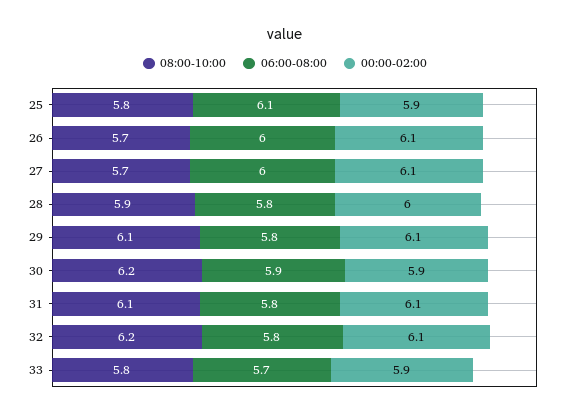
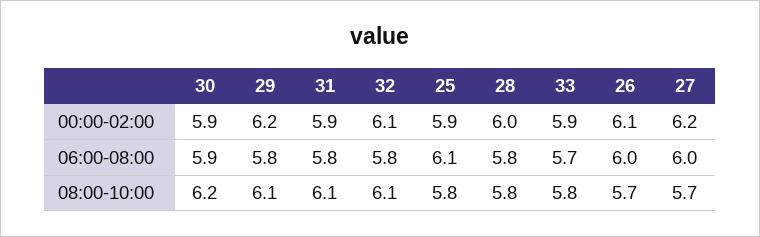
  {
    "08:00-10:00": {
      "25": 5.8,
      "26": 5.7,
      "27": 5.7,
-     "28": 5.9,
+     "28": 5.8,
      "29": 6.1,
      "30": 6.2,
      "31": 6.1,
-     "32": 6.2,
+     "32": 6.1,
      "33": 5.8
    },
    "06:00-08:00": {
      "25": 6.1,
      "26": 6,
      "27": 6,
      "28": 5.8,
      "29": 5.8,
      "30": 5.9,
      "31": 5.8,
      "32": 5.8,
      "33": 5.7
    },
    "00:00-02:00": {
      "25": 5.9,
      "26": 6.1,
-     "27": 6.1,
+     "27": 6.2,
      "28": 6,
-     "29": 6.1,
+     "29": 6.2,
      "30": 5.9,
-     "31": 6.1,
+     "31": 5.9,
      "32": 6.1,
      "33": 5.9
    }
  }

